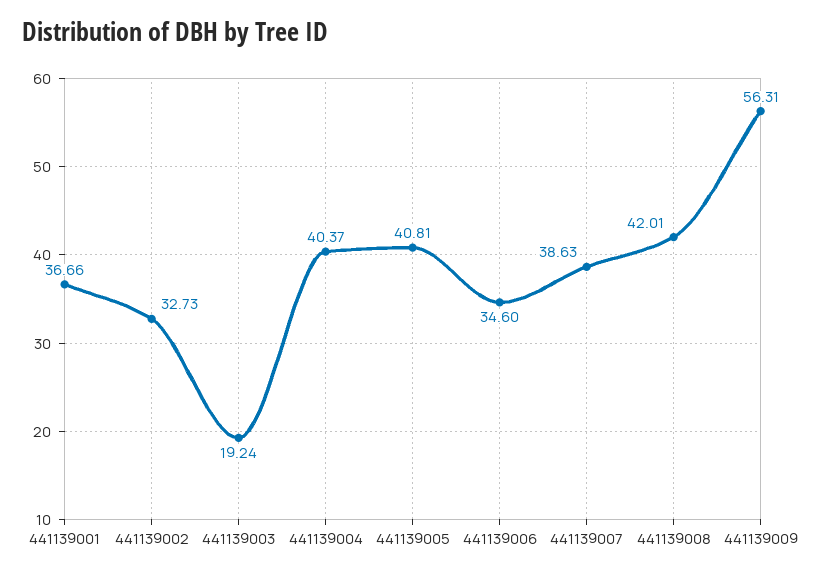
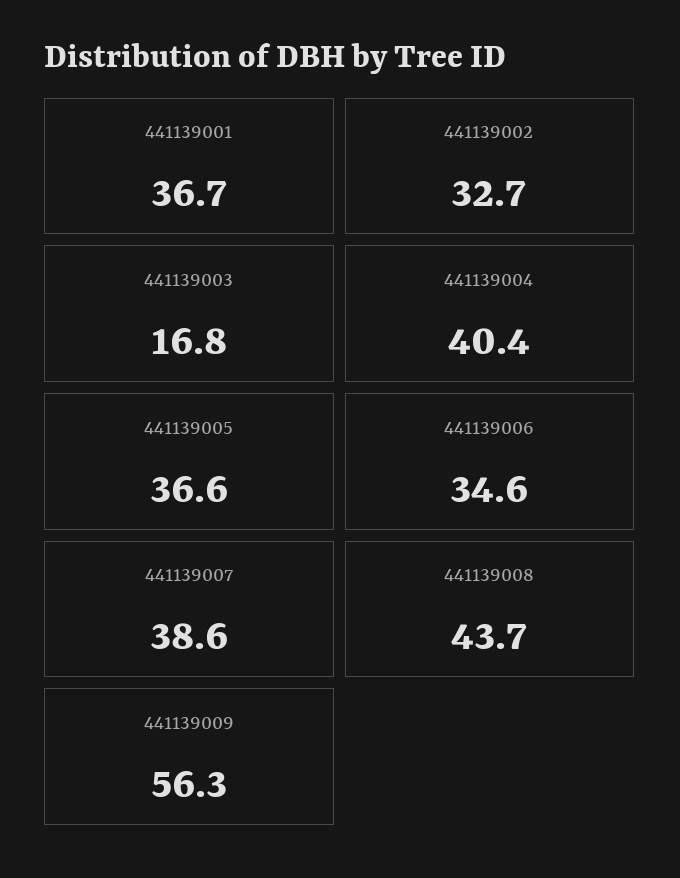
  {
    "441139001": 36.66,
    "441139002": 32.73,
-   "441139003": 19.24,
+   "441139003": 16.8,
    "441139004": 40.37,
-   "441139005": 40.81,
+   "441139005": 36.6,
    "441139006": 34.6,
    "441139007": 38.63,
-   "441139008": 42.01,
+   "441139008": 43.7,
    "441139009": 56.31
  }

